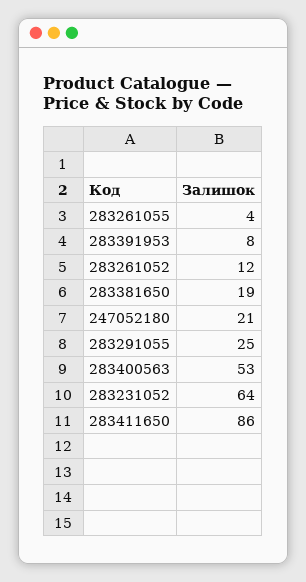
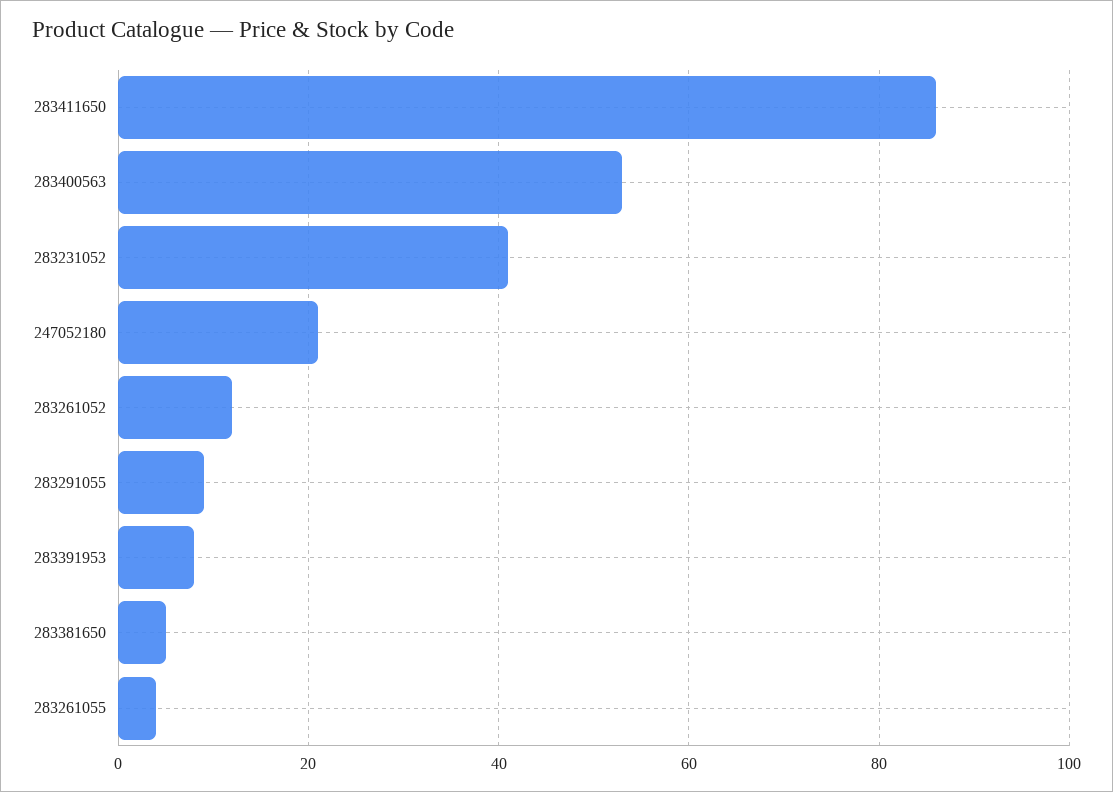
  {
    "283261055": 4,
    "283391953": 8,
    "283261052": 12,
-   "283381650": 19,
+   "283381650": 5,
    "247052180": 21,
-   "283291055": 25,
+   "283291055": 10,
    "283400563": 53,
-   "283231052": 64,
+   "283231052": 40,
    "283411650": 86
  }

